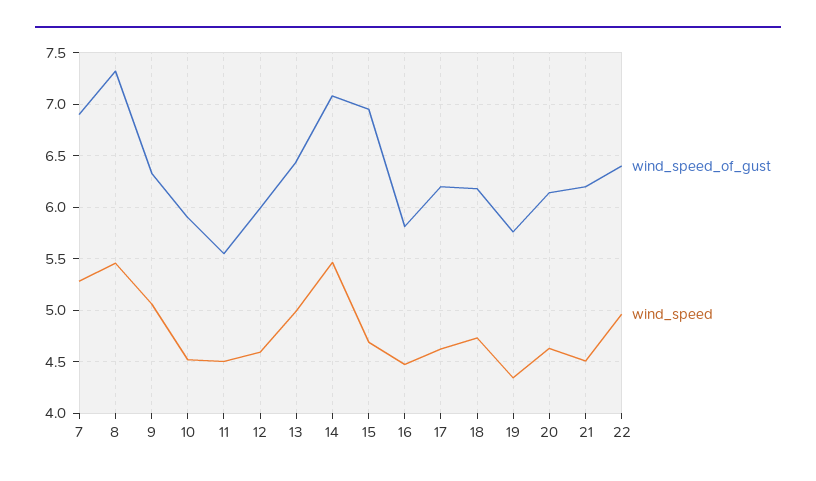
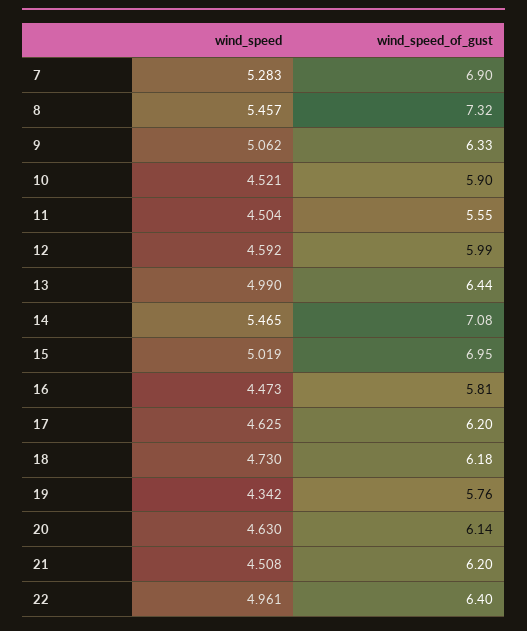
  {
    "wind_speed_of_gust": {
      "7": 6.9,
      "8": 7.32,
      "9": 6.33,
      "10": 5.9,
      "11": 5.55,
      "12": 5.99,
      "13": 6.44,
      "14": 7.08,
      "15": 6.95,
      "16": 5.81,
      "17": 6.2,
      "18": 6.18,
      "19": 5.76,
      "20": 6.14,
      "21": 6.2,
      "22": 6.4
    },
    "wind_speed": {
      "7": 5.283,
      "8": 5.457,
      "9": 5.062,
      "10": 4.521,
      "11": 4.504,
      "12": 4.592,
      "13": 4.99,
      "14": 5.465,
-     "15": 4.7,
+     "15": 5.019,
      "16": 4.473,
      "17": 4.625,
      "18": 4.73,
      "19": 4.342,
      "20": 4.63,
      "21": 4.508,
      "22": 4.961
    }
  }

